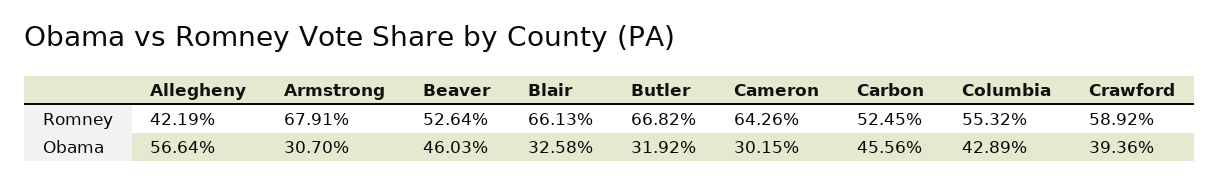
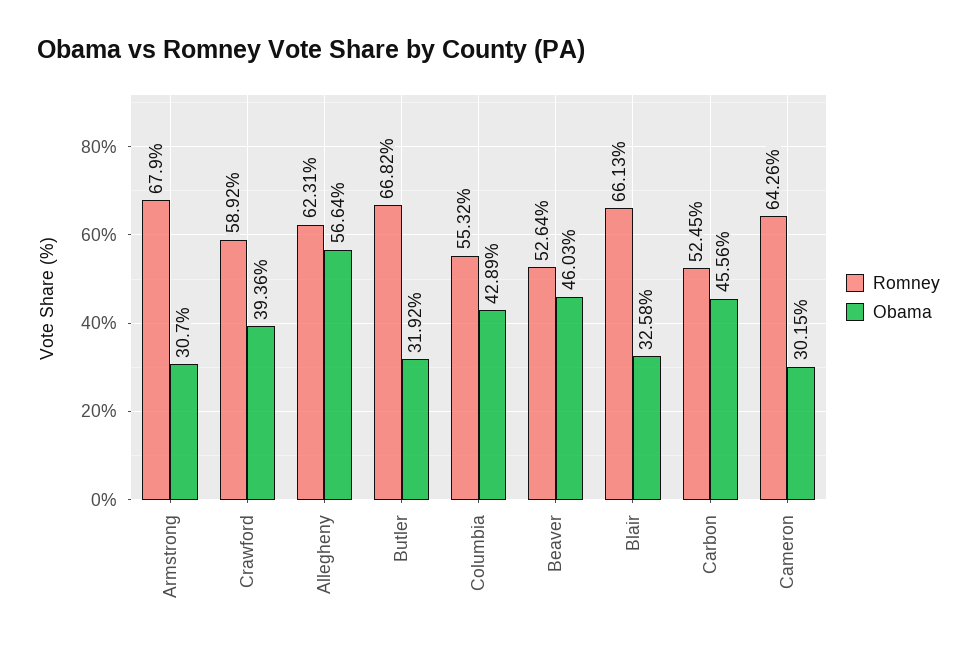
  {
    "Romney": {
-     "Allegheny": 42.19,
+     "Allegheny": 62.31,
-     "Armstrong": 67.91,
+     "Armstrong": 67.9,
      "Beaver": 52.64,
      "Blair": 66.13,
      "Butler": 66.82,
      "Cameron": 64.26,
      "Carbon": 52.45,
      "Columbia": 55.32,
      "Crawford": 58.92
    },
    "Obama": {
      "Allegheny": 56.64,
      "Armstrong": 30.7,
      "Beaver": 46.03,
      "Blair": 32.58,
      "Butler": 31.92,
      "Cameron": 30.15,
      "Carbon": 45.56,
      "Columbia": 42.89,
      "Crawford": 39.36
    }
  }

